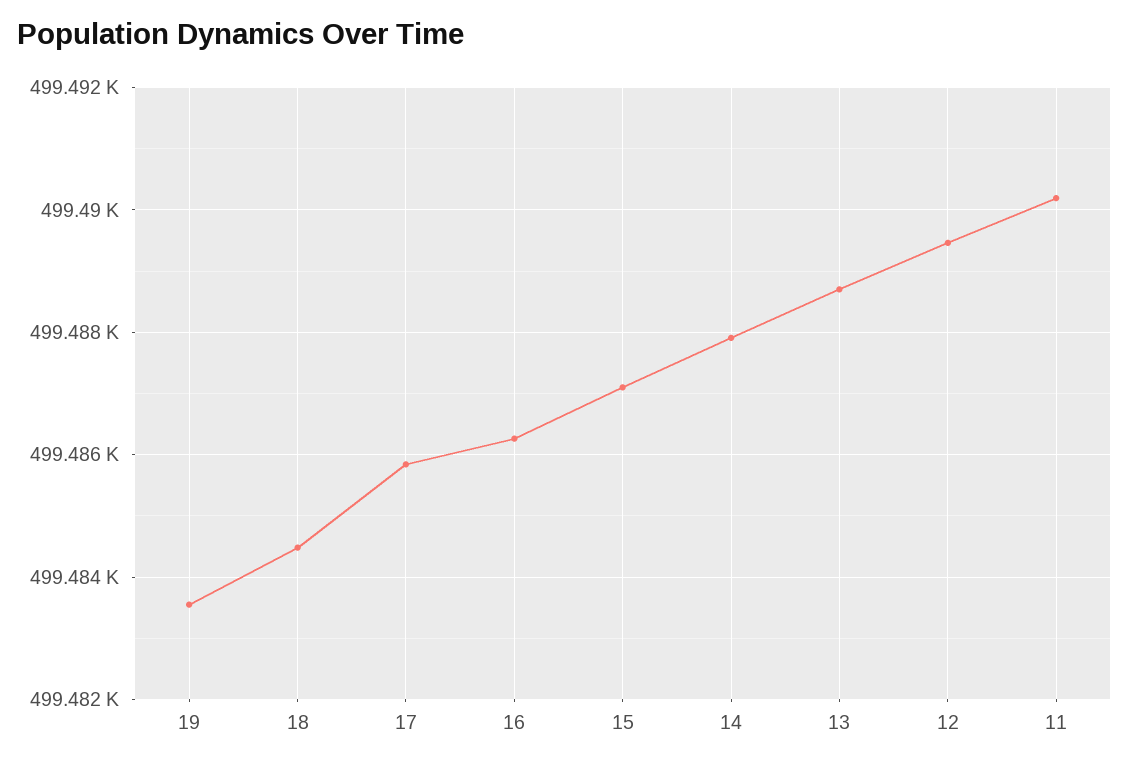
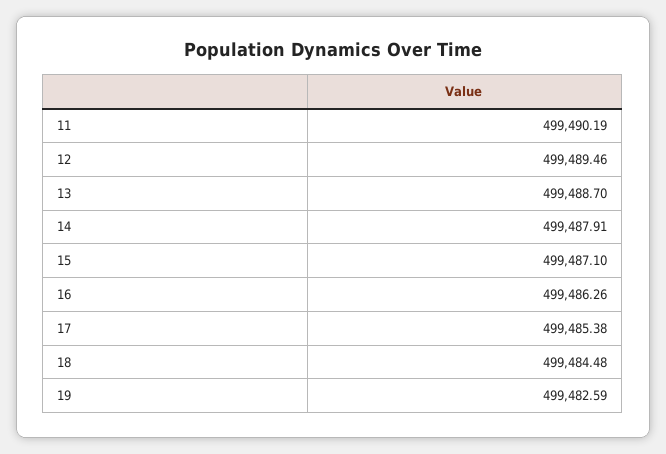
  {
-   "19": 499483.6,
+   "19": 499482.59,
    "18": 499484.48,
-   "17": 499485.8,
+   "17": 499485.38,
    "16": 499486.26,
    "15": 499487.1,
    "14": 499487.91,
    "13": 499488.7,
    "12": 499489.46,
    "11": 499490.19
  }

